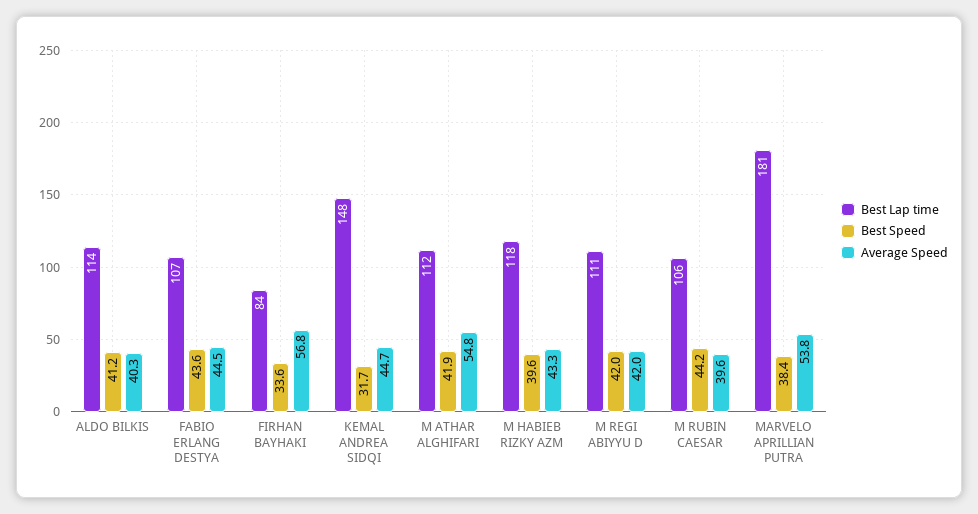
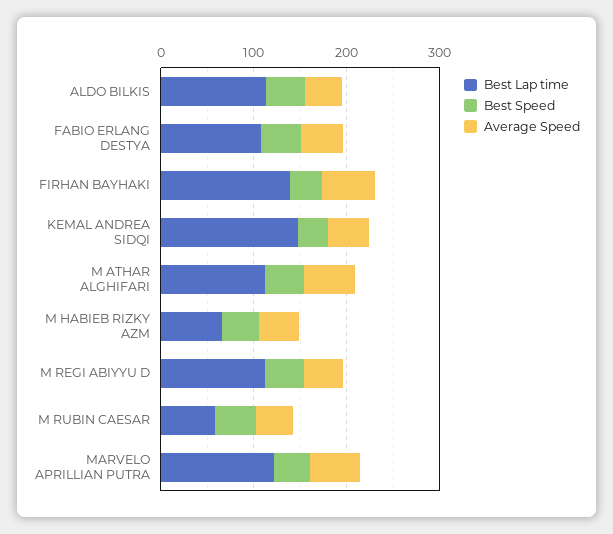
  {
    "Best Lap time": {
      "ALDO BILKIS": 114,
      "FABIO ERLANG DESTYA": 107,
-     "FIRHAN BAYHAKI": 84,
+     "FIRHAN BAYHAKI": 140,
      "KEMAL ANDREA SIDQI": 148,
      "M ATHAR ALGHIFARI": 112,
-     "M HABIEB RIZKY AZM": 118,
+     "M HABIEB RIZKY AZM": 60,
      "M REGI ABIYYU D": 111,
-     "M RUBIN CAESAR": 106,
+     "M RUBIN CAESAR": 60,
-     "MARVELO APRILLIAN PUTRA": 181
+     "MARVELO APRILLIAN PUTRA": 120
    },
    "Best Speed": {
      "ALDO BILKIS": 41.2,
      "FABIO ERLANG DESTYA": 43.6,
      "FIRHAN BAYHAKI": 33.6,
      "KEMAL ANDREA SIDQI": 31.7,
      "M ATHAR ALGHIFARI": 41.9,
      "M HABIEB RIZKY AZM": 39.6,
      "M REGI ABIYYU D": 42,
      "M RUBIN CAESAR": 44.2,
      "MARVELO APRILLIAN PUTRA": 38.4
    },
    "Average Speed": {
      "ALDO BILKIS": 40.3,
      "FABIO ERLANG DESTYA": 44.5,
      "FIRHAN BAYHAKI": 56.8,
      "KEMAL ANDREA SIDQI": 44.7,
      "M ATHAR ALGHIFARI": 54.8,
      "M HABIEB RIZKY AZM": 43.3,
      "M REGI ABIYYU D": 42,
      "M RUBIN CAESAR": 39.6,
      "MARVELO APRILLIAN PUTRA": 53.8
    }
  }

